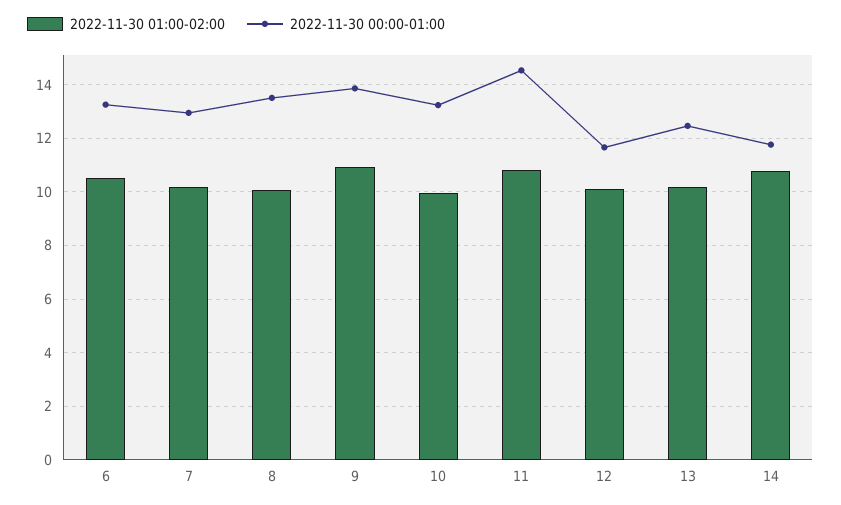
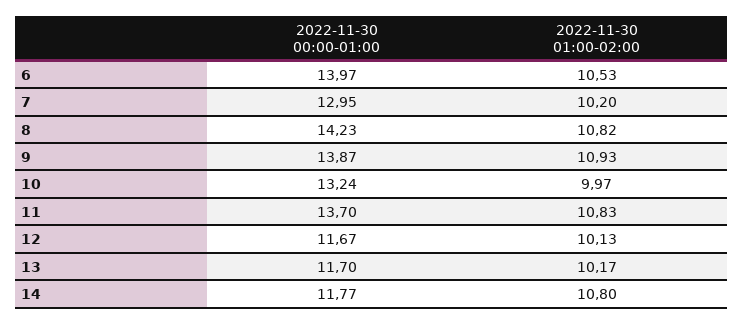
  {
    "2022-11-30 01:00-02:00": {
      "6": 10.53,
      "7": 10.2,
-     "8": 10,
+     "8": 10.82,
      "9": 10.93,
      "10": 9.97,
      "11": 10.83,
      "12": 10.13,
      "13": 10.17,
      "14": 10.8
    },
    "2022-11-30 00:00-01:00": {
-     "6": 13.25,
+     "6": 13.97,
      "7": 12.95,
-     "8": 13.5,
+     "8": 14.23,
      "9": 13.87,
      "10": 13.24,
-     "11": 14.5,
+     "11": 13.7,
      "12": 11.67,
-     "13": 12.5,
+     "13": 11.7,
      "14": 11.77
    }
  }

